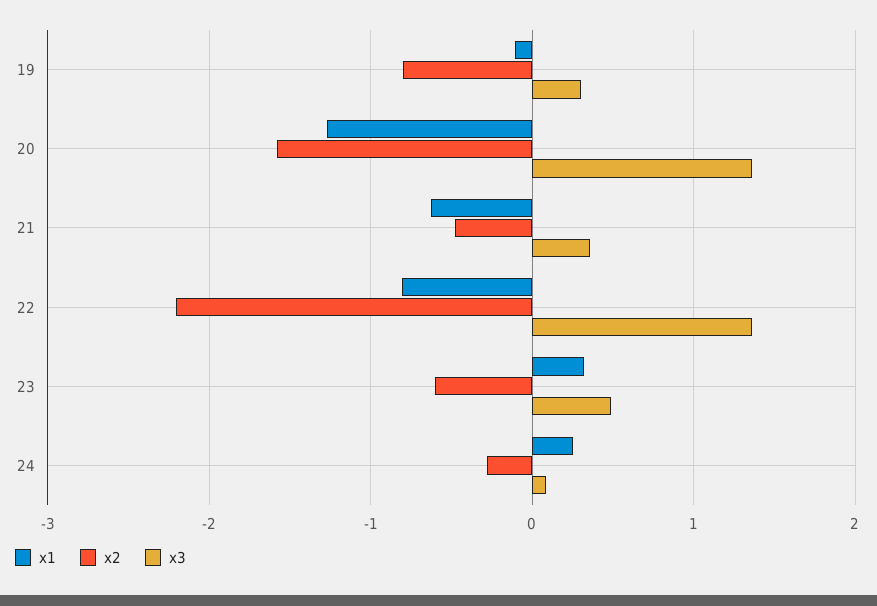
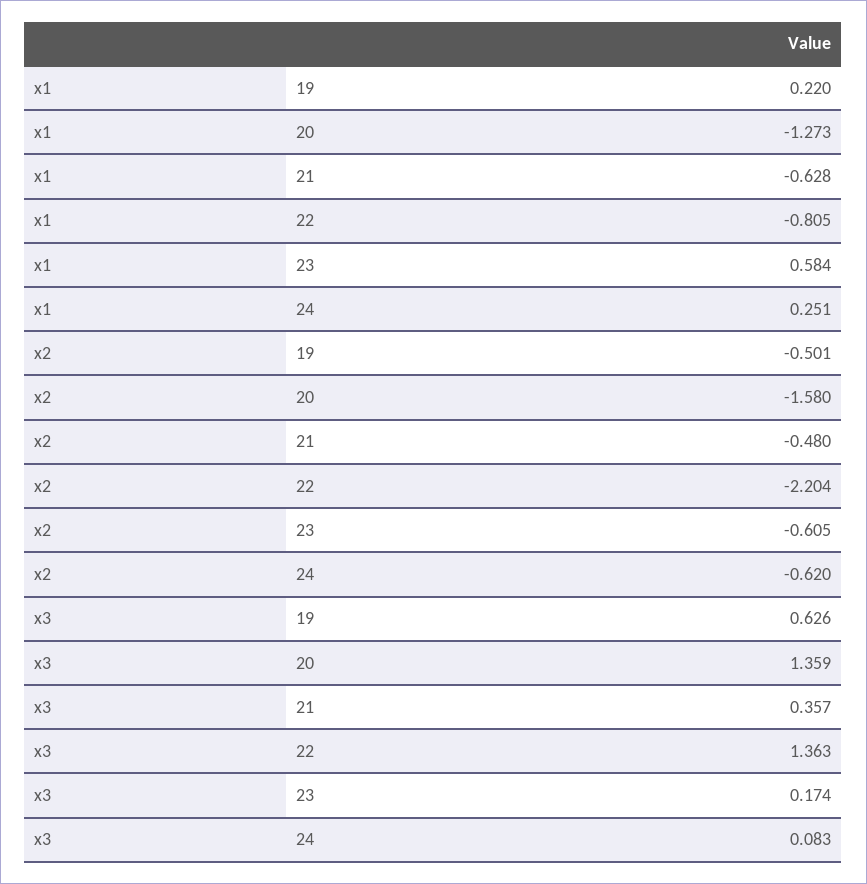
  {
    "x1": {
-     "19": -0.1,
+     "19": 0.22,
      "20": -1.273,
      "21": -0.628,
      "22": -0.805,
-     "23": 0.3,
+     "23": 0.584,
      "24": 0.251
    },
    "x2": {
-     "19": -0.8,
+     "19": -0.501,
      "20": -1.58,
      "21": -0.48,
      "22": -2.204,
      "23": -0.605,
-     "24": -0.3
+     "24": -0.62
    },
    "x3": {
-     "19": 0.3,
+     "19": 0.626,
      "20": 1.359,
      "21": 0.357,
      "22": 1.363,
-     "23": 0.5,
+     "23": 0.174,
      "24": 0.083
    }
  }

